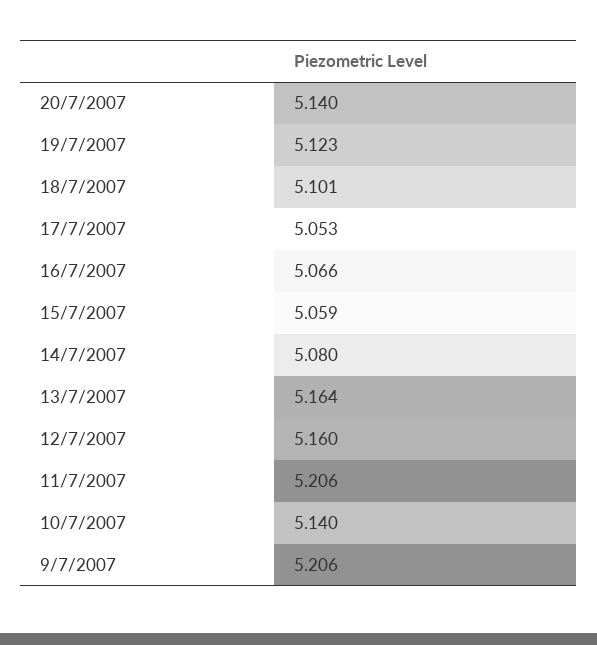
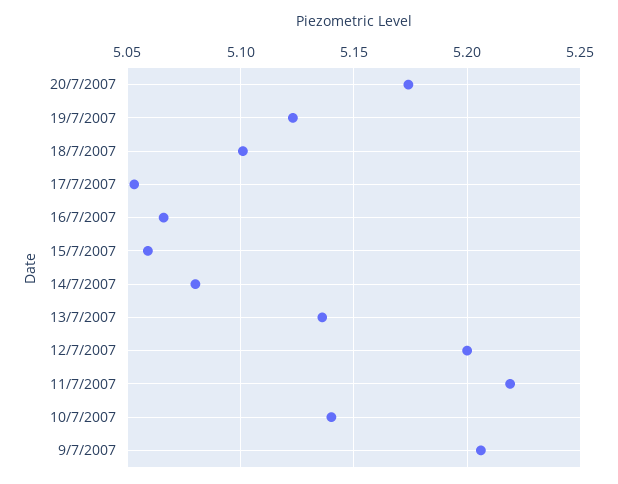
  {
-   "20/7/2007": 5.14,
+   "20/7/2007": 5.175,
    "19/7/2007": 5.123,
    "18/7/2007": 5.101,
    "17/7/2007": 5.053,
    "16/7/2007": 5.066,
    "15/7/2007": 5.059,
    "14/7/2007": 5.08,
-   "13/7/2007": 5.164,
+   "13/7/2007": 5.135,
-   "12/7/2007": 5.16,
+   "12/7/2007": 5.2,
-   "11/7/2007": 5.206,
+   "11/7/2007": 5.22,
    "10/7/2007": 5.14,
    "9/7/2007": 5.206
  }

